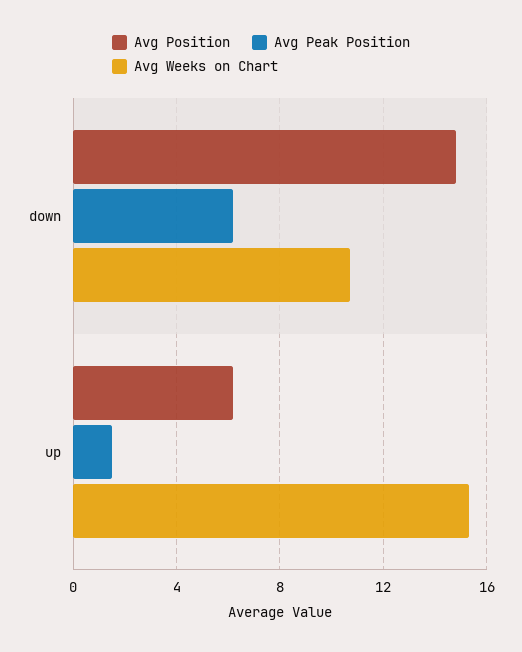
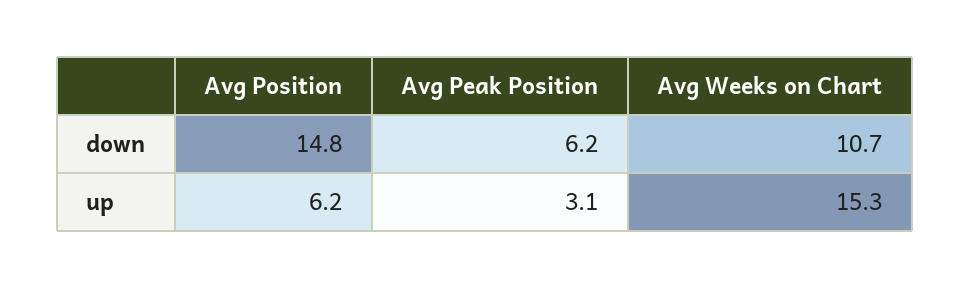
  {
    "Avg Position": {
      "down": 14.8,
      "up": 6.2
    },
    "Avg Peak Position": {
      "down": 6.2,
-     "up": 1.5
+     "up": 3.1
    },
    "Avg Weeks on Chart": {
      "down": 10.7,
      "up": 15.3
    }
  }

